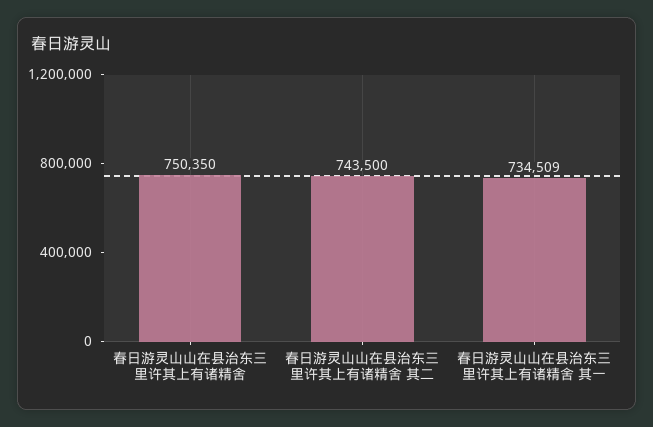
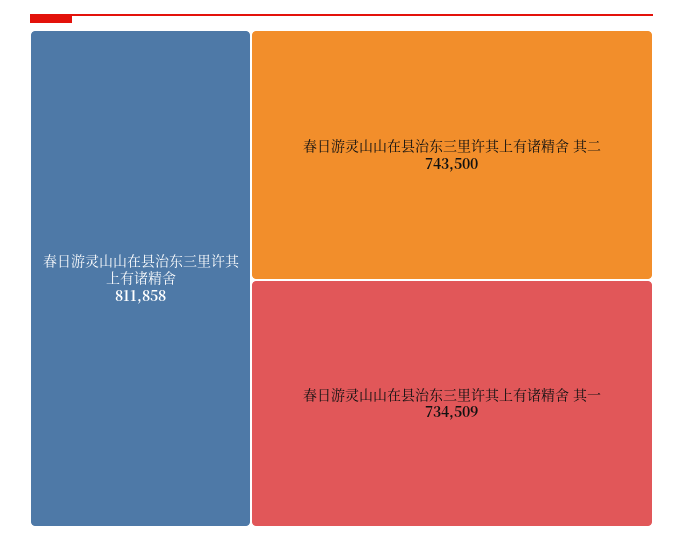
  {
-   "春日游灵山山在县治东三里许其上有诸精舍": 750350,
+   "春日游灵山山在县治东三里许其上有诸精舍": 811858,
    "春日游灵山山在县治东三里许其上有诸精舍 其二": 743500,
    "春日游灵山山在县治东三里许其上有诸精舍 其一": 734509
  }

